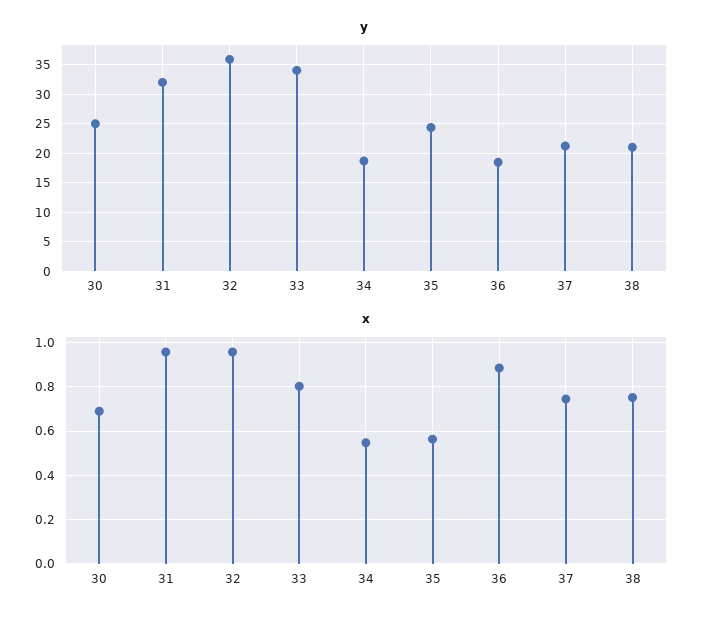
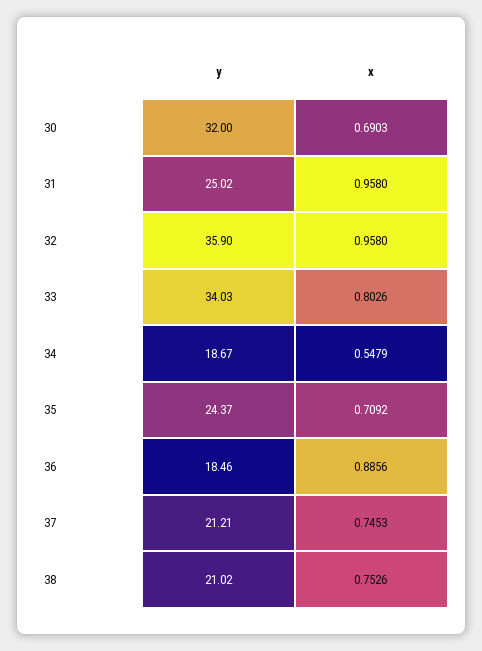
  {
    "y": {
-     "30": 25,
+     "30": 32,
-     "31": 32.5,
+     "31": 25.02,
      "32": 35.9,
      "33": 34.03,
      "34": 18.67,
      "35": 24.37,
      "36": 18.46,
      "37": 21.21,
      "38": 21.02
    },
    "x": {
      "30": 0.6903,
      "31": 0.958,
      "32": 0.958,
      "33": 0.8026,
      "34": 0.5479,
-     "35": 0.55,
+     "35": 0.7092,
      "36": 0.8856,
      "37": 0.7453,
      "38": 0.7526
    }
  }

